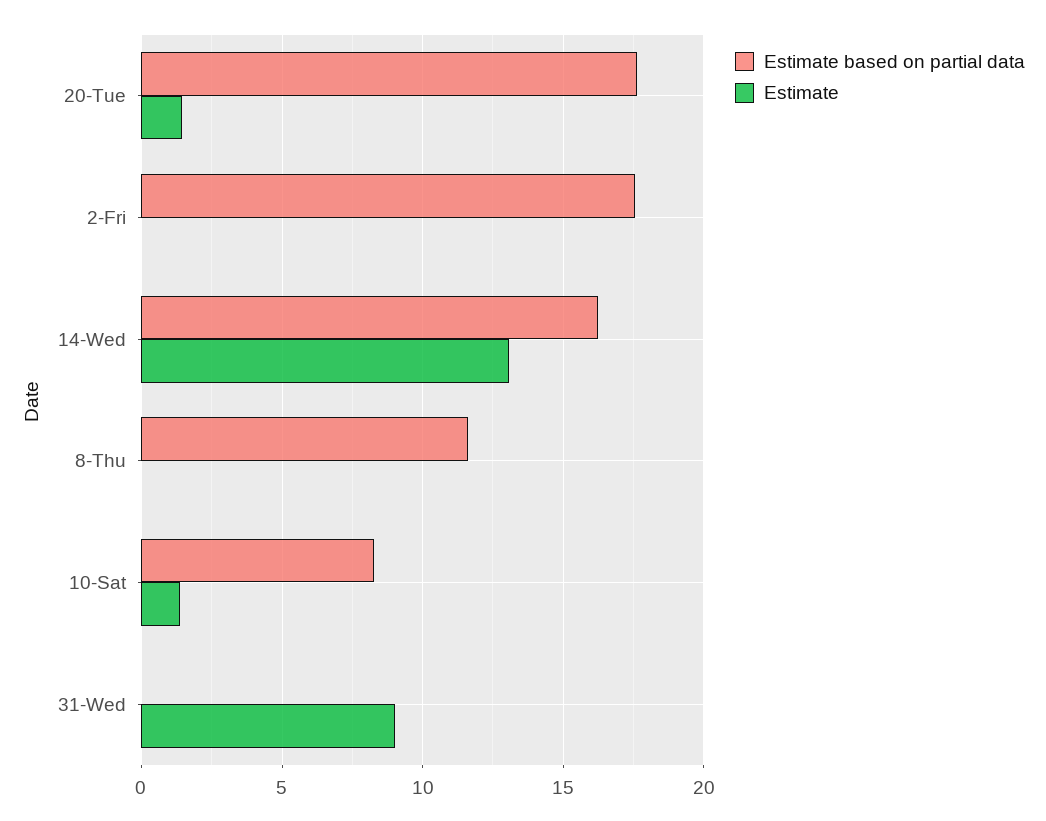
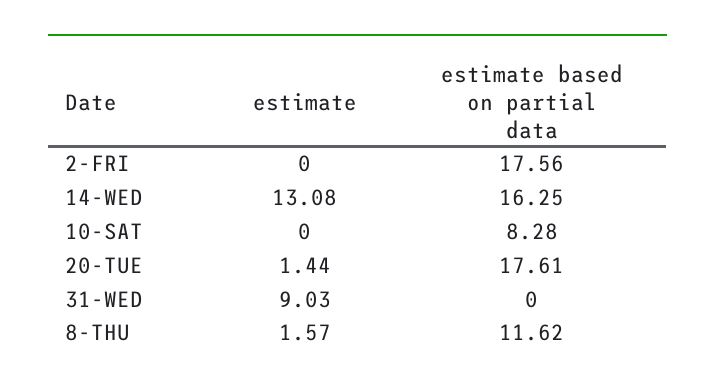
  {
    "Estimate based on partial data": {
      "20-Tue": 17.61,
      "2-Fri": 17.56,
      "14-Wed": 16.25,
      "8-Thu": 11.62,
      "10-Sat": 8.28,
      "31-Wed": 0
    },
    "Estimate": {
      "20-Tue": 1.44,
      "2-Fri": 0,
      "14-Wed": 13.08,
-     "8-Thu": 0,
+     "8-Thu": 1.57,
-     "10-Sat": 1.5,
+     "10-Sat": 0,
      "31-Wed": 9.03
    }
  }

